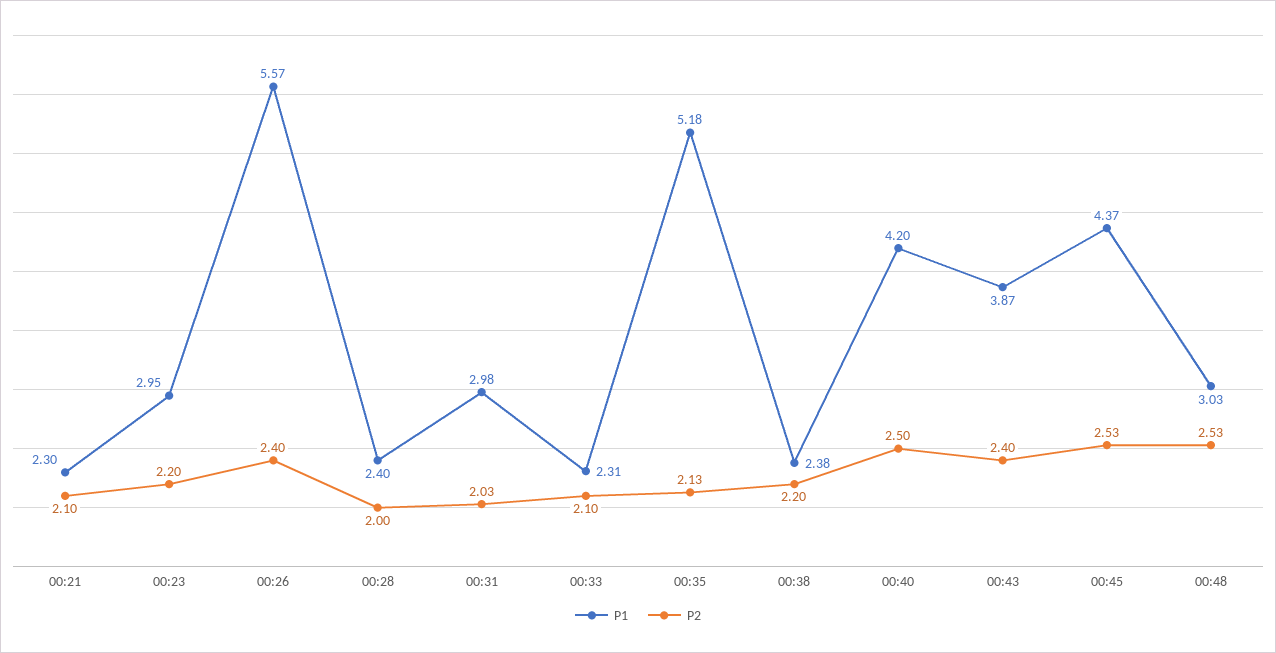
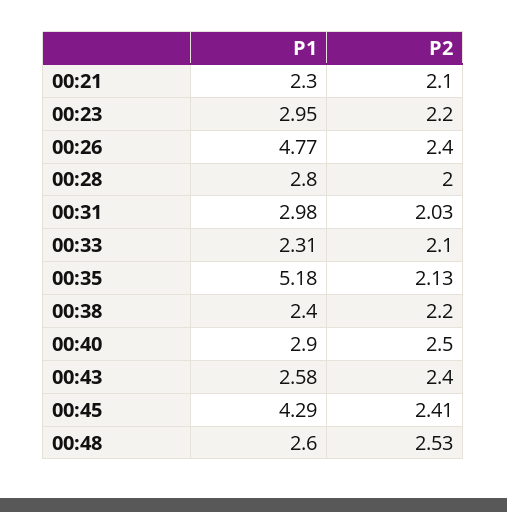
  {
    "P1": {
      "00:21": 2.3,
      "00:23": 2.95,
-     "00:26": 5.57,
+     "00:26": 4.77,
-     "00:28": 2.4,
+     "00:28": 2.8,
      "00:31": 2.98,
      "00:33": 2.31,
      "00:35": 5.18,
-     "00:38": 2.38,
+     "00:38": 2.4,
-     "00:40": 4.2,
+     "00:40": 2.9,
-     "00:43": 3.87,
+     "00:43": 2.58,
-     "00:45": 4.37,
+     "00:45": 4.29,
-     "00:48": 3.03
+     "00:48": 2.6
    },
    "P2": {
      "00:21": 2.1,
      "00:23": 2.2,
      "00:26": 2.4,
      "00:28": 2,
      "00:31": 2.03,
      "00:33": 2.1,
      "00:35": 2.13,
      "00:38": 2.2,
      "00:40": 2.5,
      "00:43": 2.4,
-     "00:45": 2.53,
+     "00:45": 2.41,
      "00:48": 2.53
    }
  }

